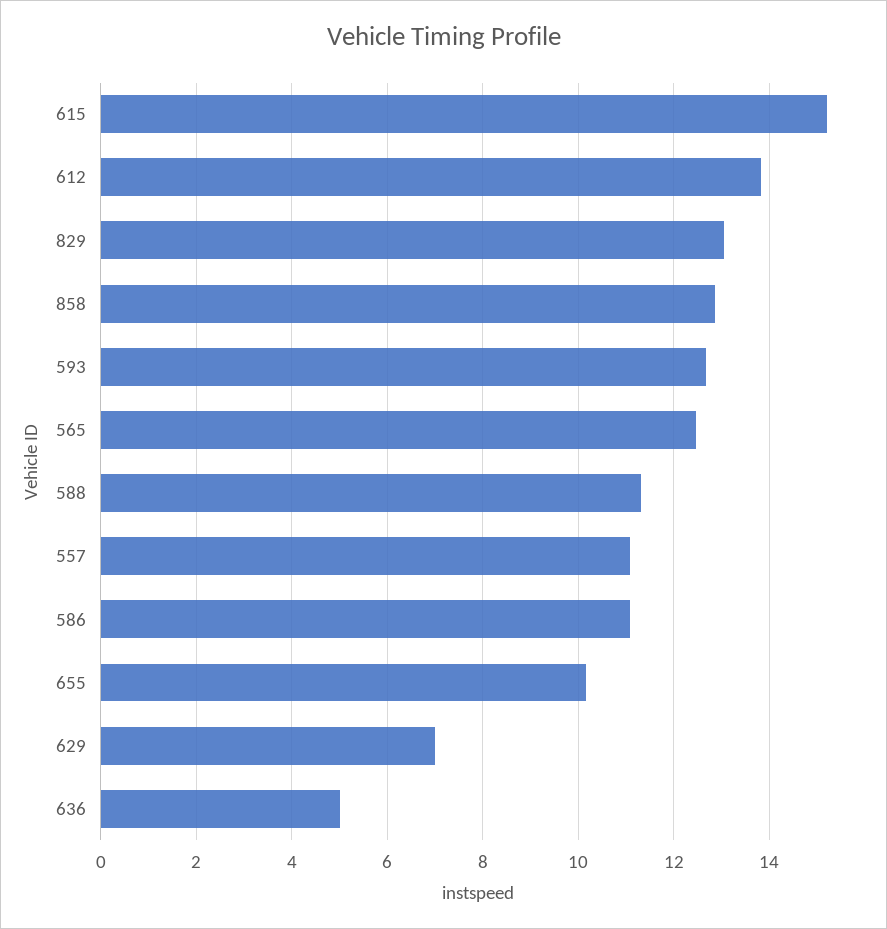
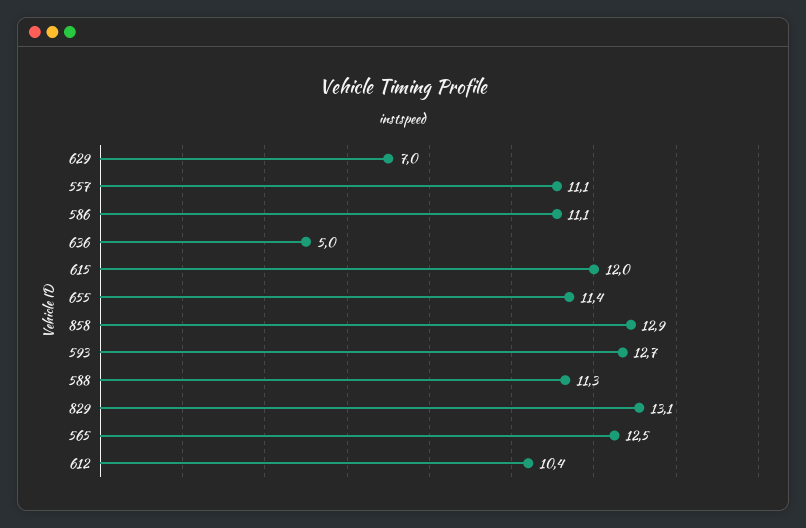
  {
-   "615": 15.2,
+   "615": 12,
-   "612": 13.8,
+   "612": 10.4,
    "829": 13.1,
    "858": 12.9,
    "593": 12.7,
    "565": 12.5,
    "588": 11.3,
    "557": 11.1,
    "586": 11.1,
-   "655": 10.2,
+   "655": 11.4,
    "629": 7,
    "636": 5
  }

